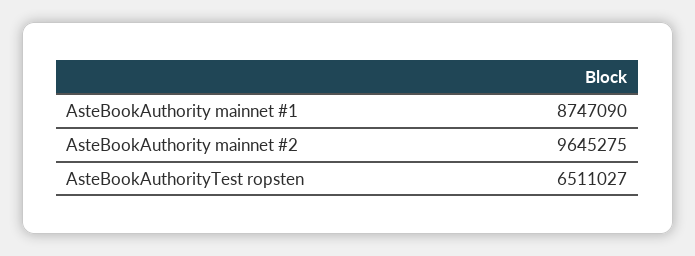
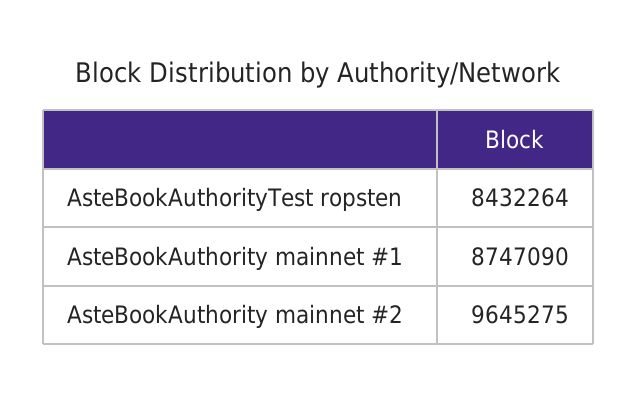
  {
    "AsteBookAuthority mainnet #1": 8747090,
    "AsteBookAuthority mainnet #2": 9645275,
-   "AsteBookAuthorityTest ropsten": 6511027
+   "AsteBookAuthorityTest ropsten": 8432264
  }

